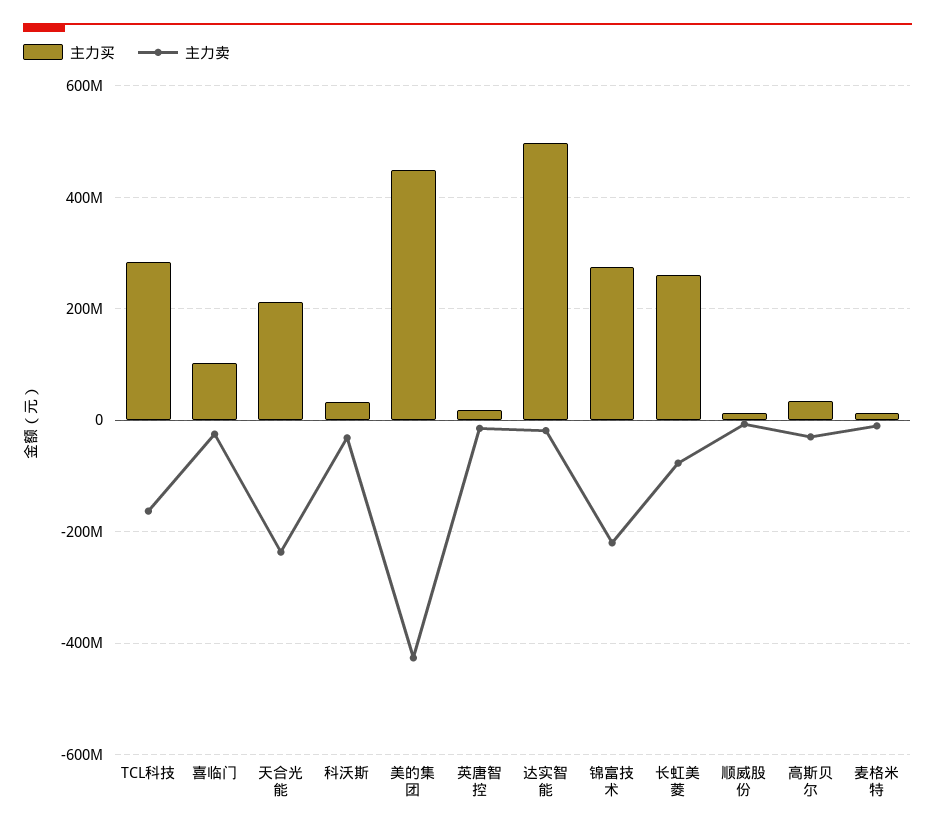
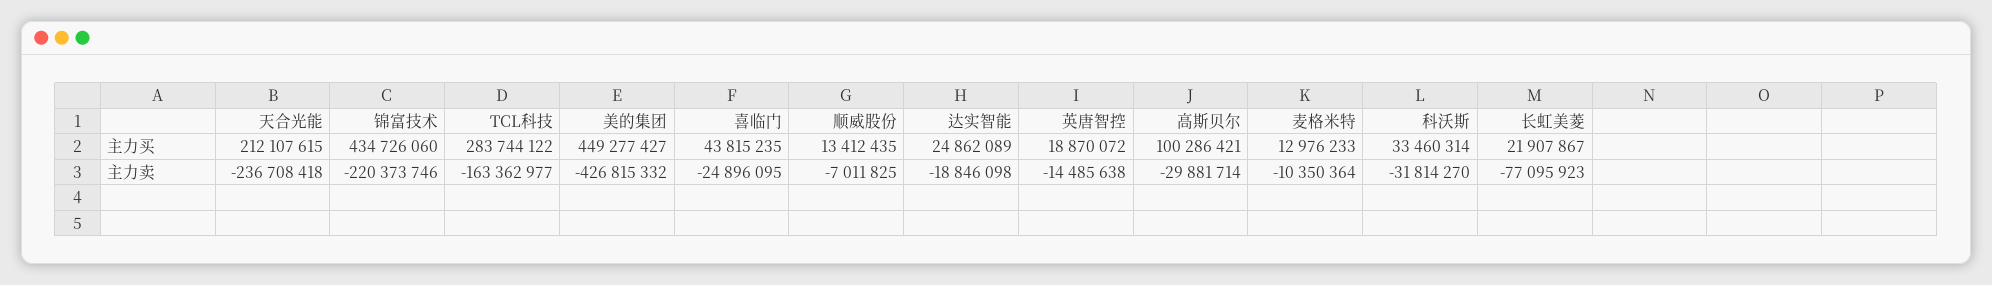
  {
    "主力买": {
      "TCL科技": 283744122,
-     "喜临门": 100000000,
+     "喜临门": 43815235,
      "天合光能": 212107615,
      "科沃斯": 33460314,
      "美的集团": 449277427,
      "英唐智控": 18870072,
-     "达实智能": 500000000,
+     "达实智能": 24862089,
-     "锦富技术": 280000000,
+     "锦富技术": 434726060,
-     "长虹美菱": 260000000,
+     "长虹美菱": 21907867,
      "顺威股份": 13412435,
-     "高斯贝尔": 40000000,
+     "高斯贝尔": 100286421,
      "麦格米特": 12976233
    },
    "主力卖": {
      "TCL科技": -163362977,
      "喜临门": -24896095,
      "天合光能": -236708418,
      "科沃斯": -31814270,
      "美的集团": -426815332,
      "英唐智控": -14485638,
      "达实智能": -18846098,
      "锦富技术": -220373746,
      "长虹美菱": -77095923,
      "顺威股份": -7011825,
      "高斯贝尔": -29881714,
      "麦格米特": -10350364
    }
  }

